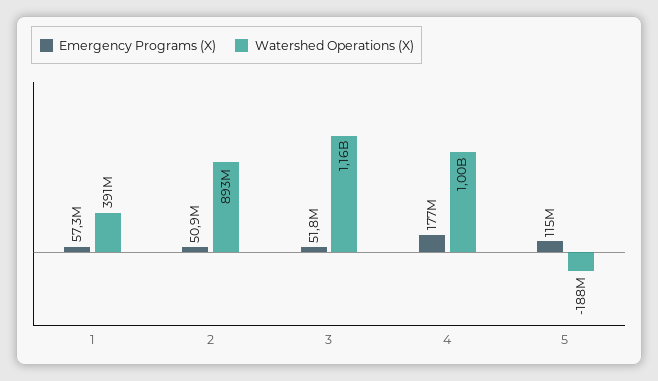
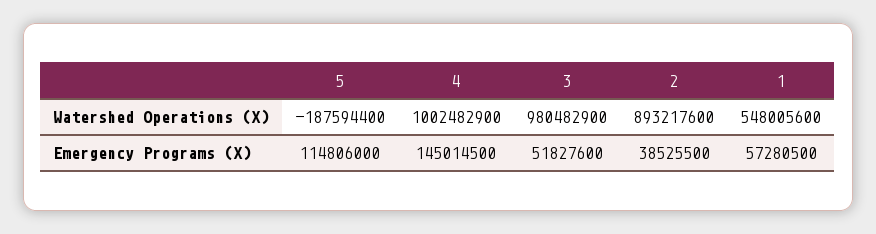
  {
    "Emergency Programs (X)": {
      "1": 57280500,
-     "2": 50900000,
+     "2": 38525500,
      "3": 51827600,
-     "4": 177000000,
+     "4": 145014500,
      "5": 114806000
    },
    "Watershed Operations (X)": {
-     "1": 391000000,
+     "1": 548005600,
      "2": 893217600,
-     "3": 1160000000,
+     "3": 980482900,
      "4": 1002482900,
      "5": -187594400
    }
  }

